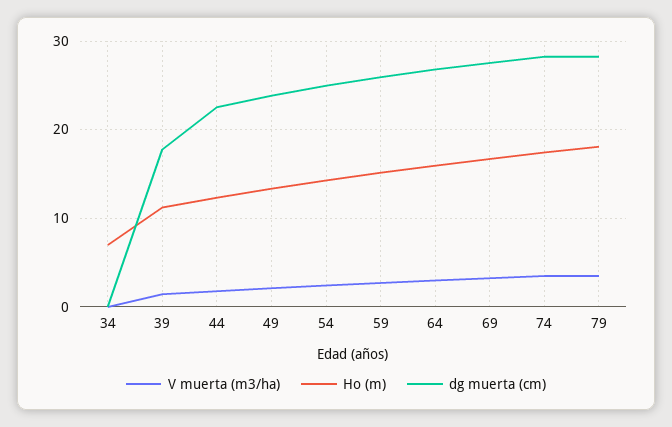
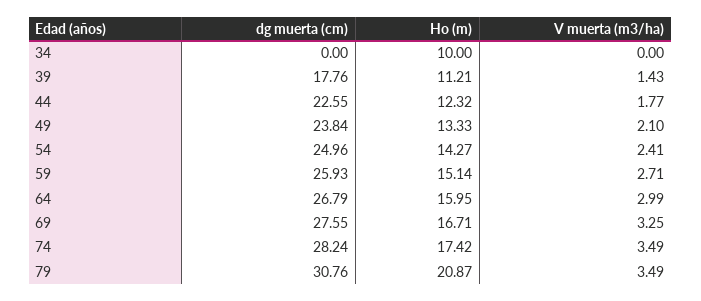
  {
    "V muerta (m3/ha)": {
      "34": 0,
      "39": 1.43,
      "44": 1.77,
      "49": 2.1,
      "54": 2.41,
      "59": 2.71,
      "64": 2.99,
      "69": 3.25,
      "74": 3.49,
      "79": 3.49
    },
    "Ho (m)": {
-     "34": 7,
+     "34": 10,
      "39": 11.21,
      "44": 12.32,
      "49": 13.33,
      "54": 14.27,
      "59": 15.14,
      "64": 15.95,
      "69": 16.71,
      "74": 17.42,
-     "79": 18
+     "79": 20.87
    },
    "dg muerta (cm)": {
      "34": 0,
      "39": 17.76,
      "44": 22.55,
      "49": 23.84,
      "54": 24.96,
      "59": 25.93,
      "64": 26.79,
      "69": 27.55,
      "74": 28.24,
-     "79": 28
+     "79": 30.76
    }
  }

